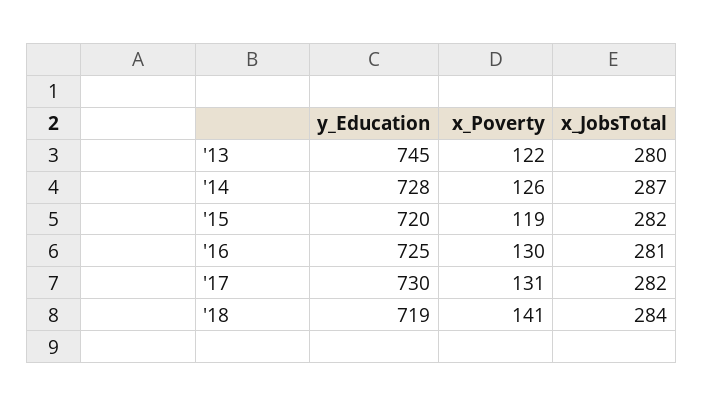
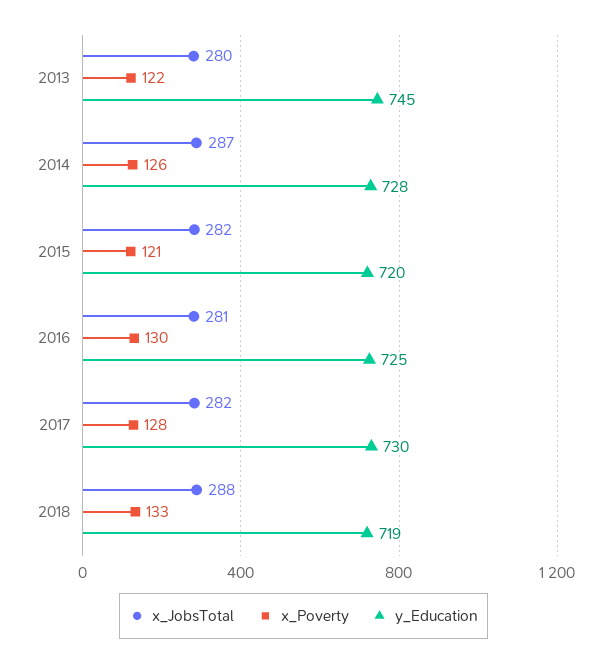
  {
    "y_Education": {
      "'13": 745,
      "'14": 728,
      "'15": 720,
      "'16": 725,
      "'17": 730,
      "'18": 719
    },
    "x_Poverty": {
      "'13": 122,
      "'14": 126,
-     "'15": 119,
+     "'15": 121,
      "'16": 130,
-     "'17": 131,
+     "'17": 128,
-     "'18": 141
+     "'18": 133
    },
    "x_JobsTotal": {
      "'13": 280,
      "'14": 287,
      "'15": 282,
      "'16": 281,
      "'17": 282,
-     "'18": 284
+     "'18": 288
    }
  }

